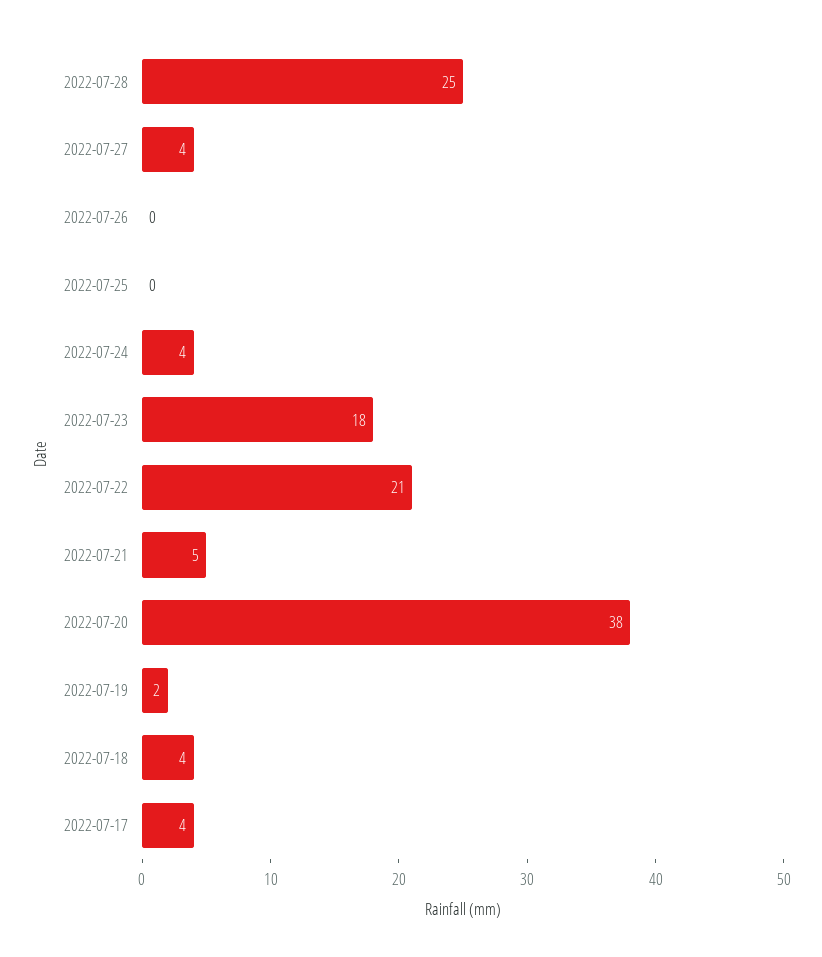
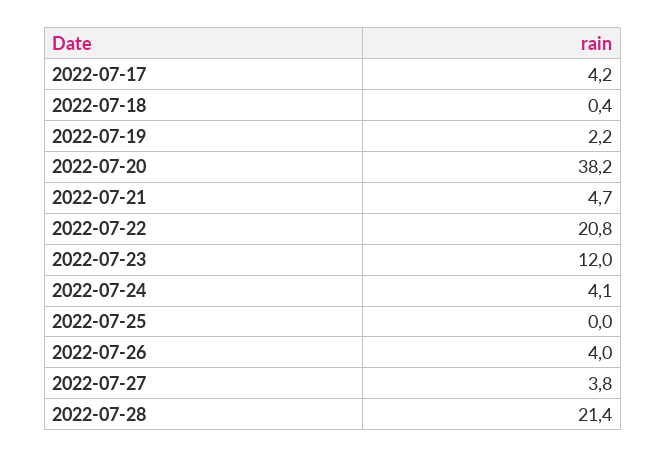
  {
-   "2022-07-28": 25,
+   "2022-07-28": 21.4,
    "2022-07-27": 3.8,
-   "2022-07-26": 0,
+   "2022-07-26": 4,
    "2022-07-25": 0,
    "2022-07-24": 4.1,
-   "2022-07-23": 18,
+   "2022-07-23": 12,
    "2022-07-22": 20.8,
    "2022-07-21": 4.7,
    "2022-07-20": 38.2,
    "2022-07-19": 2.2,
-   "2022-07-18": 4,
+   "2022-07-18": 0.4,
    "2022-07-17": 4.2
  }

